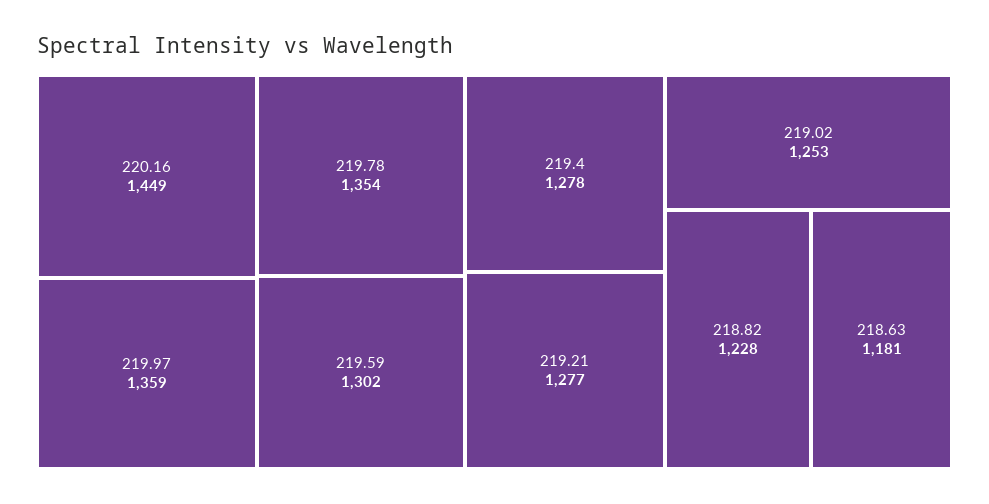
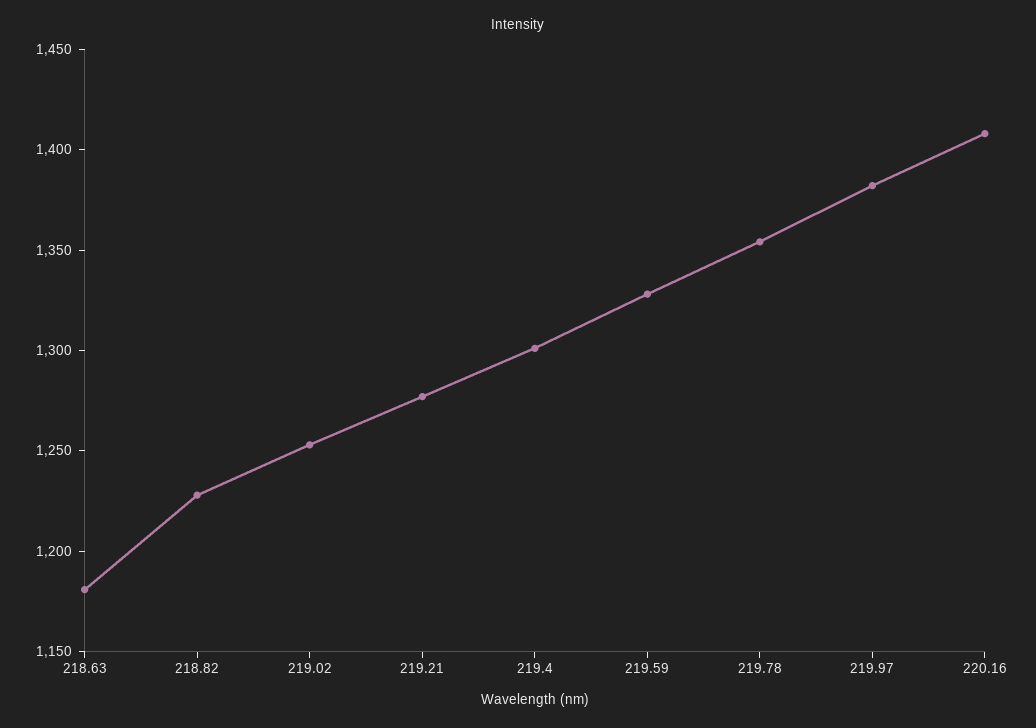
  {
-   "220.16": 1449,
+   "220.16": 1410,
-   "219.97": 1359,
+   "219.97": 1380,
    "219.78": 1354,
-   "219.59": 1302,
+   "219.59": 1330,
-   "219.4": 1278,
+   "219.4": 1300,
    "219.21": 1277,
    "219.02": 1253,
    "218.82": 1228,
    "218.63": 1181
  }

